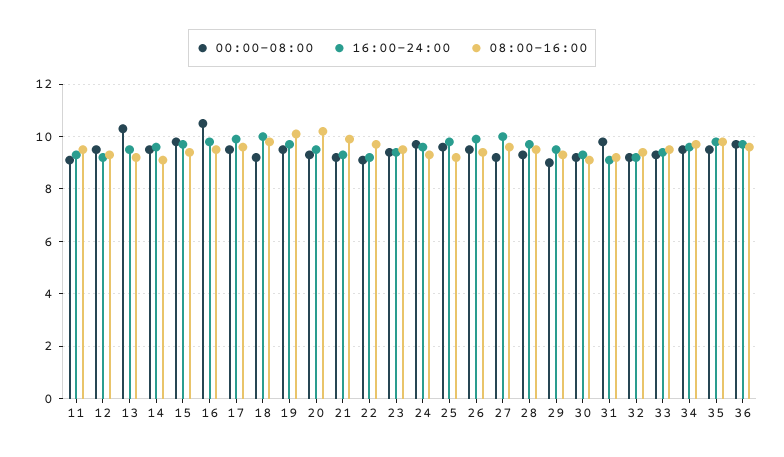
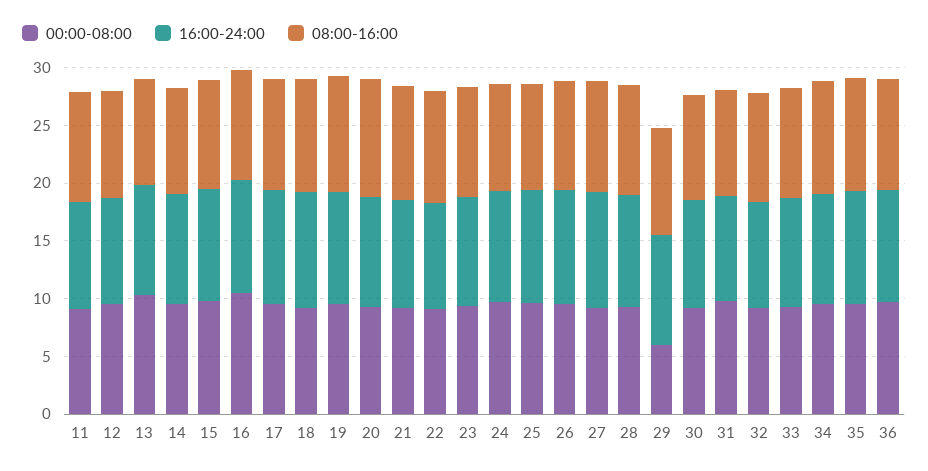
  {
    "00:00-08:00": {
      "11": 9,
      "12": 9.5,
      "13": 10.5,
      "14": 9.5,
      "15": 10,
      "16": 10.5,
      "17": 9.5,
      "18": 9,
      "19": 9.5,
      "20": 9.5,
      "21": 9,
      "22": 9,
      "23": 9.5,
      "24": 9.5,
      "25": 9.5,
      "26": 9.5,
      "27": 9,
      "28": 9.5,
-     "29": 9,
+     "29": 6,
      "30": 9,
      "31": 10,
      "32": 9,
      "33": 9.5,
      "34": 9.5,
      "35": 9.5,
      "36": 9.5
    },
    "16:00-24:00": {
      "11": 9.5,
      "12": 9,
      "13": 9.5,
      "14": 9.5,
      "15": 9.5,
      "16": 10,
      "17": 10,
      "18": 10,
      "19": 9.5,
      "20": 9.5,
      "21": 9.5,
      "22": 9,
      "23": 9.5,
      "24": 9.5,
      "25": 10,
      "26": 10,
      "27": 10,
      "28": 9.5,
      "29": 9.5,
      "30": 9.5,
      "31": 9,
      "32": 9,
      "33": 9.5,
      "34": 9.5,
      "35": 10,
      "36": 9.5
    },
    "08:00-16:00": {
      "11": 9.5,
      "12": 9.5,
      "13": 9,
      "14": 9,
      "15": 9.5,
      "16": 9.5,
      "17": 9.5,
      "18": 10,
      "19": 10,
      "20": 10,
      "21": 10,
      "22": 9.5,
      "23": 9.5,
      "24": 9.5,
      "25": 9,
      "26": 9.5,
      "27": 9.5,
      "28": 9.5,
      "29": 9.5,
      "30": 9,
      "31": 9,
      "32": 9.5,
      "33": 9.5,
      "34": 9.5,
      "35": 10,
      "36": 9.5
    }
  }

